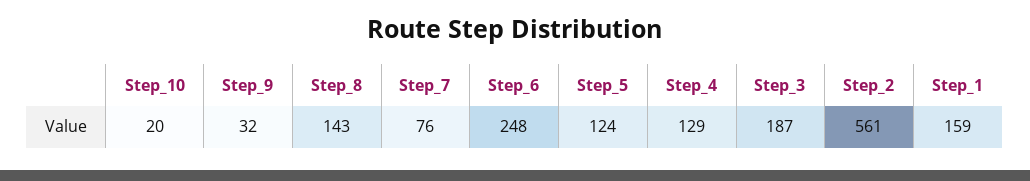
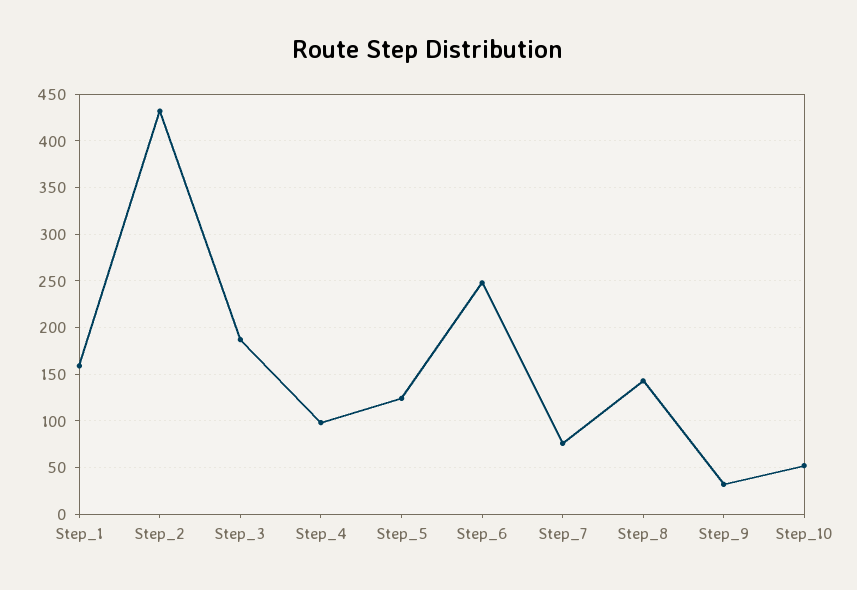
  {
-   "Step_10": 20,
+   "Step_10": 50,
    "Step_9": 32,
    "Step_8": 143,
    "Step_7": 76,
    "Step_6": 248,
    "Step_5": 124,
-   "Step_4": 129,
+   "Step_4": 100,
    "Step_3": 187,
-   "Step_2": 561,
+   "Step_2": 430,
    "Step_1": 159
  }

